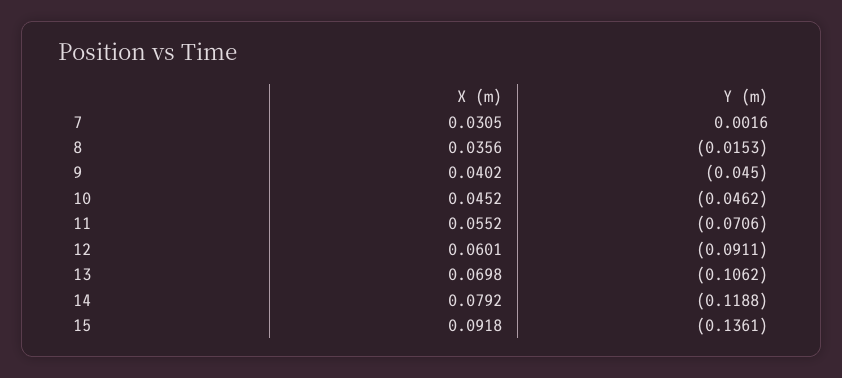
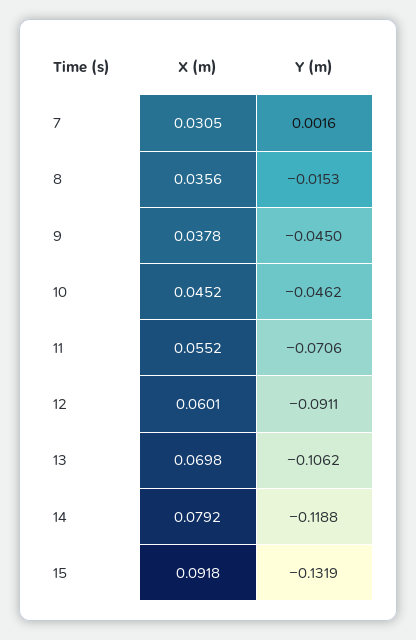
  {
    "X (m)": {
      "7": 0.0305,
      "8": 0.0356,
-     "9": 0.0402,
+     "9": 0.0378,
      "10": 0.0452,
      "11": 0.0552,
      "12": 0.0601,
      "13": 0.0698,
      "14": 0.0792,
      "15": 0.0918
    },
    "Y (m)": {
      "7": 0.0016,
      "8": -0.0153,
      "9": -0.045,
      "10": -0.0462,
      "11": -0.0706,
      "12": -0.0911,
      "13": -0.1062,
      "14": -0.1188,
-     "15": -0.1361
+     "15": -0.1319
    }
  }

